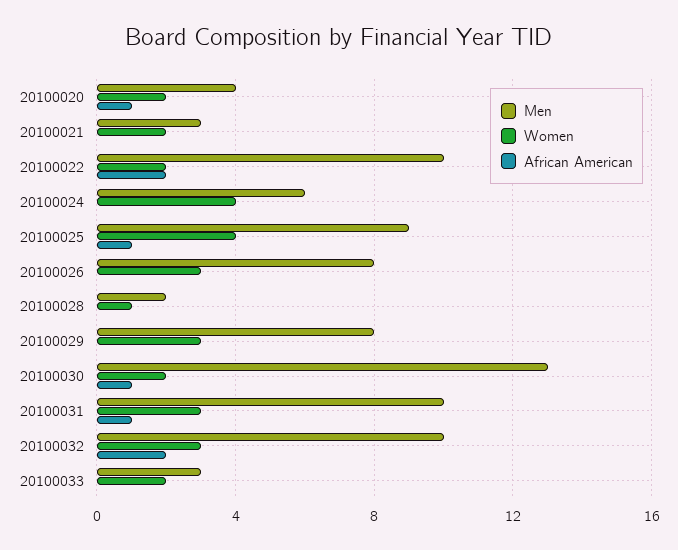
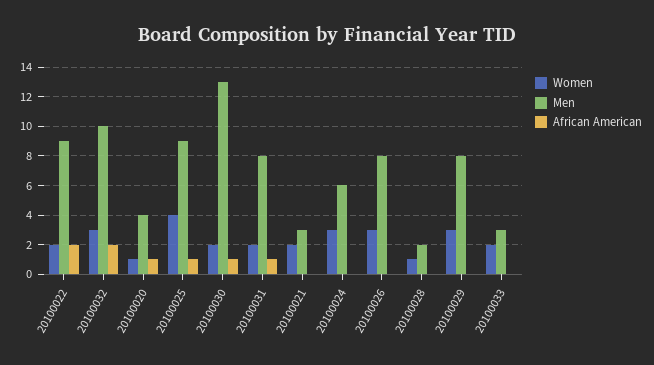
  {
    "Men": {
      "20100020": 4,
      "20100021": 3,
-     "20100022": 10,
+     "20100022": 9,
      "20100024": 6,
      "20100025": 9,
      "20100026": 8,
      "20100028": 2,
      "20100029": 8,
      "20100030": 13,
-     "20100031": 10,
+     "20100031": 8,
      "20100032": 10,
      "20100033": 3
    },
    "Women": {
-     "20100020": 2,
+     "20100020": 1,
      "20100021": 2,
      "20100022": 2,
-     "20100024": 4,
+     "20100024": 3,
      "20100025": 4,
      "20100026": 3,
      "20100028": 1,
      "20100029": 3,
      "20100030": 2,
-     "20100031": 3,
+     "20100031": 2,
      "20100032": 3,
      "20100033": 2
    },
    "African American": {
      "20100020": 1,
      "20100021": 0,
      "20100022": 2,
      "20100024": 0,
      "20100025": 1,
      "20100026": 0,
      "20100028": 0,
      "20100029": 0,
      "20100030": 1,
      "20100031": 1,
      "20100032": 2,
      "20100033": 0
    }
  }

